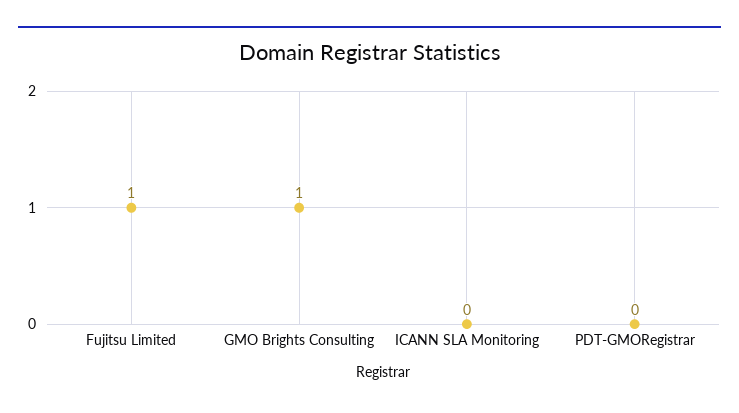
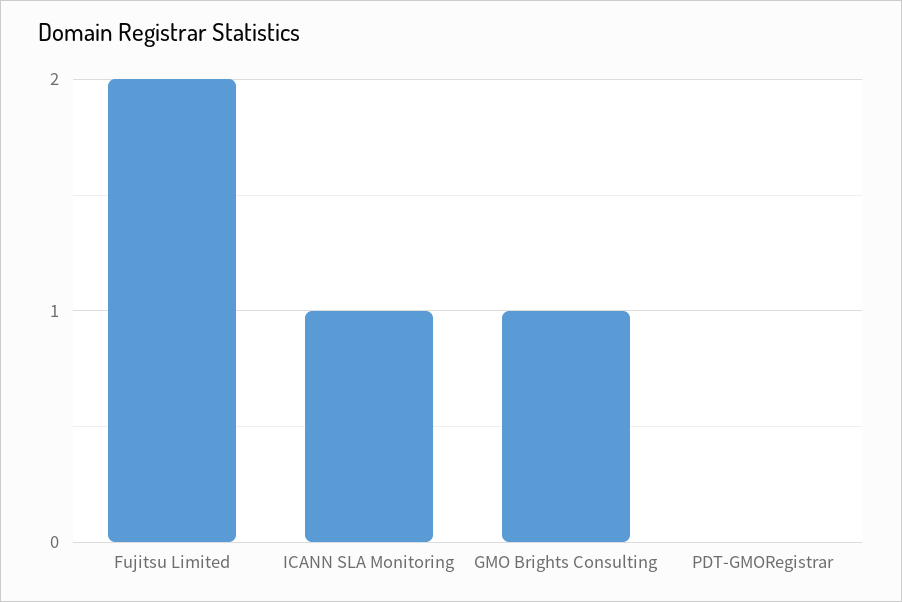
  {
-   "Fujitsu Limited": 1,
+   "Fujitsu Limited": 2,
    "GMO Brights Consulting": 1,
-   "ICANN SLA Monitoring": 0,
+   "ICANN SLA Monitoring": 1,
    "PDT-GMORegistrar": 0
  }

